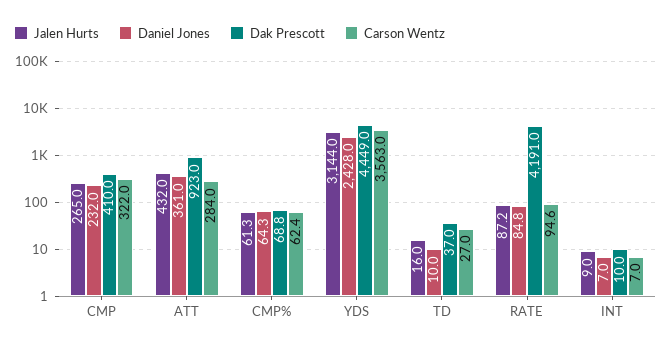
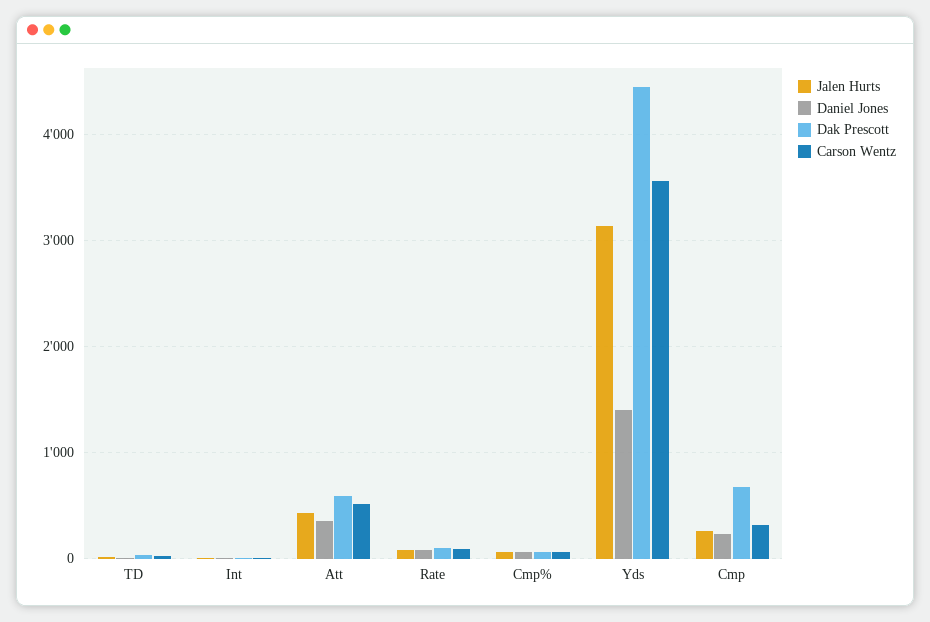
  {
    "Jalen Hurts": {
      "CMP": 265,
      "ATT": 432,
      "CMP%": 61.3,
      "YDS": 3144,
      "TD": 16,
      "RATE": 87.2,
      "INT": 9
    },
    "Daniel Jones": {
      "CMP": 232,
      "ATT": 361,
      "CMP%": 64.3,
-     "YDS": 2428,
+     "YDS": 1400,
      "TD": 10,
      "RATE": 84.8,
      "INT": 7
    },
    "Dak Prescott": {
-     "CMP": 410,
+     "CMP": 700,
-     "ATT": 923,
+     "ATT": 600,
      "CMP%": 68.8,
      "YDS": 4449,
      "TD": 37,
-     "RATE": 4191,
+     "RATE": 100,
      "INT": 10
    },
    "Carson Wentz": {
      "CMP": 322,
-     "ATT": 284,
+     "ATT": 500,
      "CMP%": 62.4,
      "YDS": 3563,
      "TD": 27,
      "RATE": 94.6,
      "INT": 7
    }
  }

